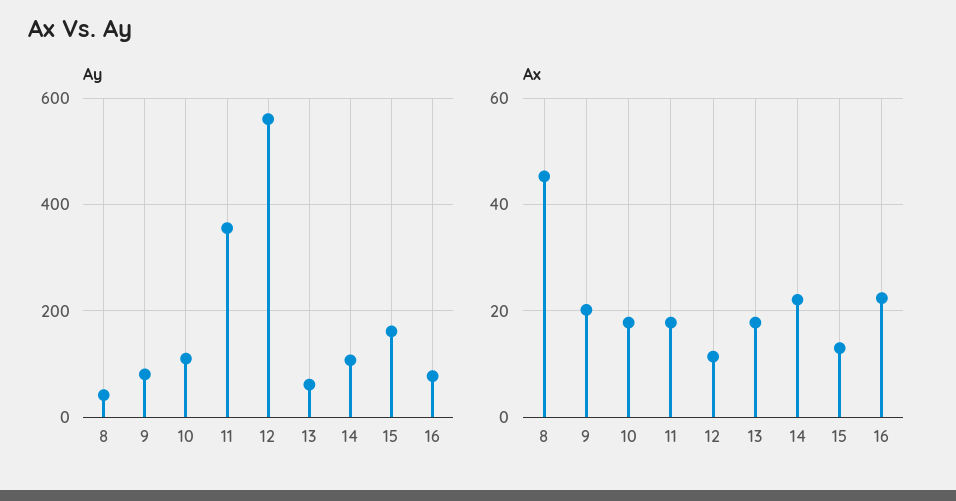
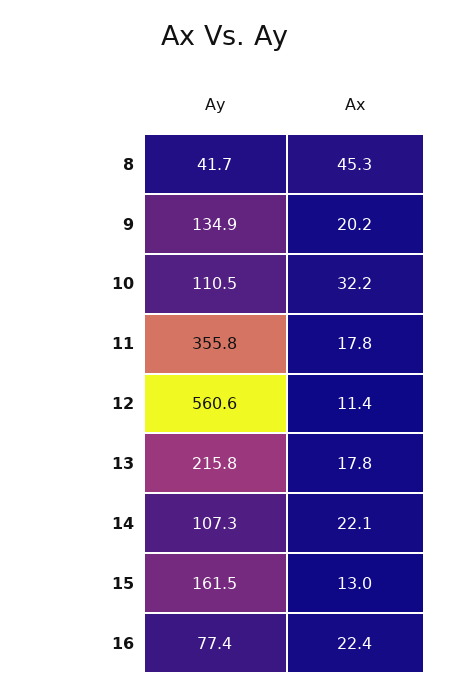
  {
    "Ay": {
      "8": 41.7,
-     "9": 80,
+     "9": 134.9,
      "10": 110.5,
      "11": 355.8,
      "12": 560.6,
-     "13": 60,
+     "13": 215.8,
      "14": 107.3,
      "15": 161.5,
      "16": 77.4
    },
    "Ax": {
      "8": 45.3,
      "9": 20.2,
-     "10": 18,
+     "10": 32.2,
      "11": 17.8,
      "12": 11.4,
      "13": 17.8,
      "14": 22.1,
      "15": 13,
      "16": 22.4
    }
  }

